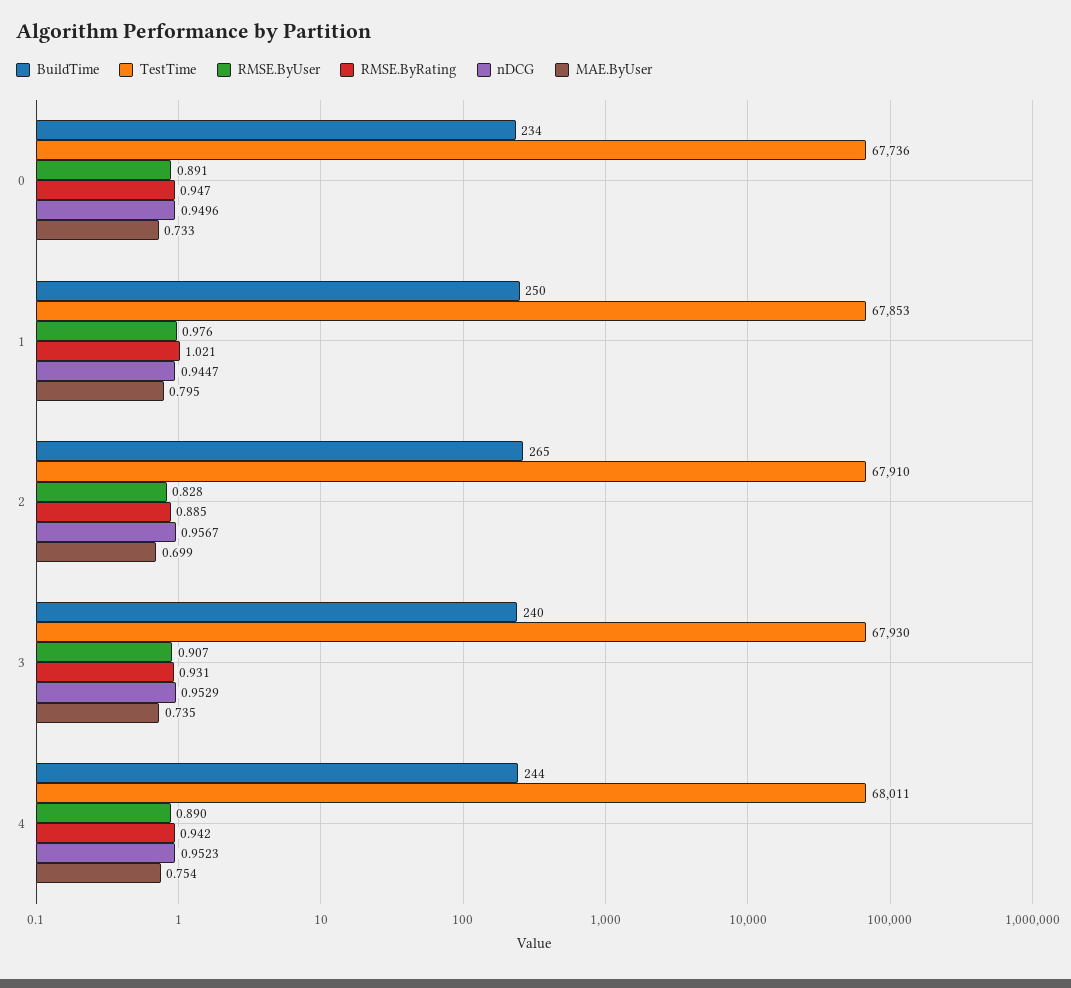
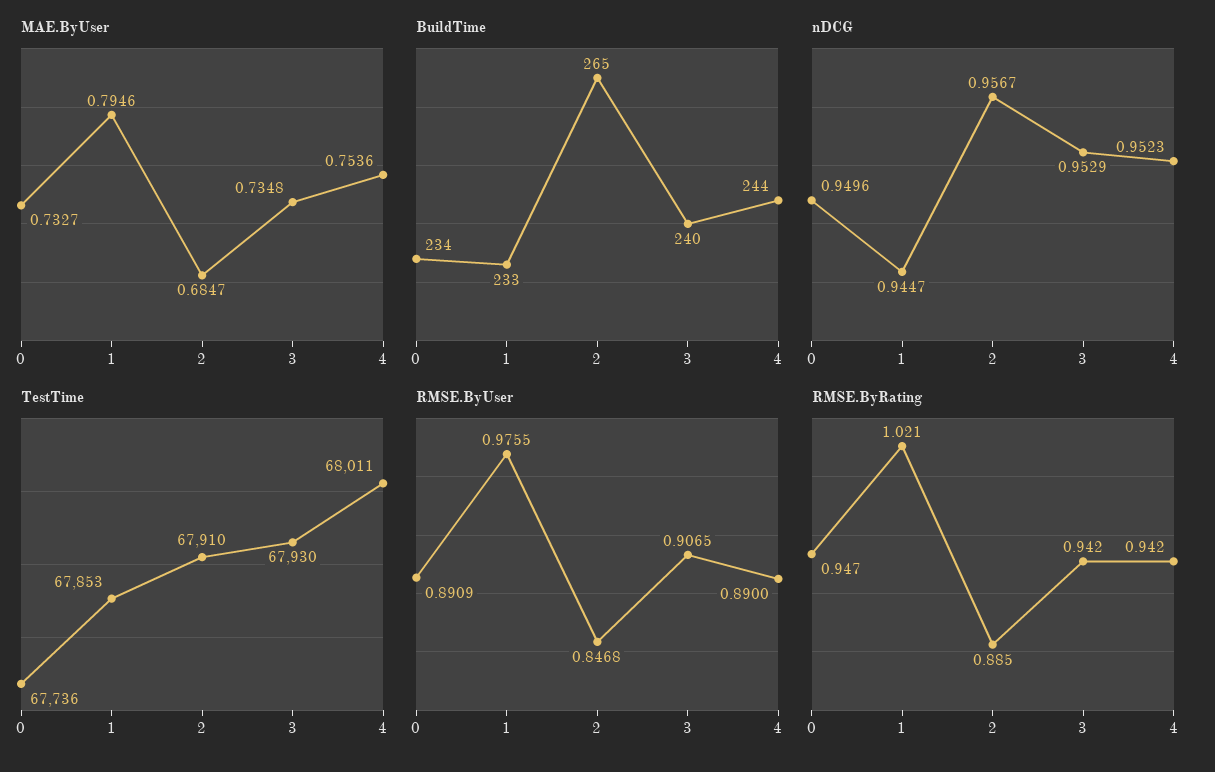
  {
    "BuildTime": {
      "0": 234,
-     "1": 250,
+     "1": 233,
      "2": 265,
      "3": 240,
      "4": 244
    },
    "TestTime": {
      "0": 67736,
      "1": 67853,
      "2": 67910,
      "3": 67930,
      "4": 68011
    },
    "RMSE.ByUser": {
      "0": 0.8909,
      "1": 0.9755,
-     "2": 0.828,
+     "2": 0.8468,
      "3": 0.9065,
      "4": 0.89
    },
    "RMSE.ByRating": {
      "0": 0.947,
      "1": 1.021,
      "2": 0.885,
-     "3": 0.931,
+     "3": 0.942,
      "4": 0.942
    },
    "nDCG": {
      "0": 0.9496,
      "1": 0.9447,
      "2": 0.9567,
      "3": 0.9529,
      "4": 0.9523
    },
    "MAE.ByUser": {
      "0": 0.7327,
      "1": 0.7946,
-     "2": 0.699,
+     "2": 0.6847,
      "3": 0.7348,
      "4": 0.7536
    }
  }

